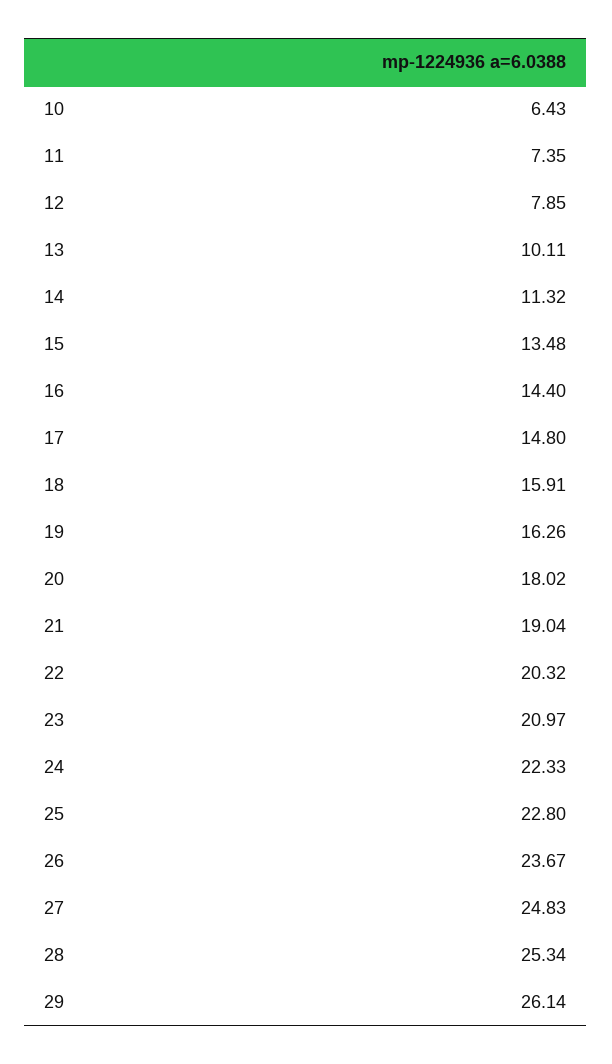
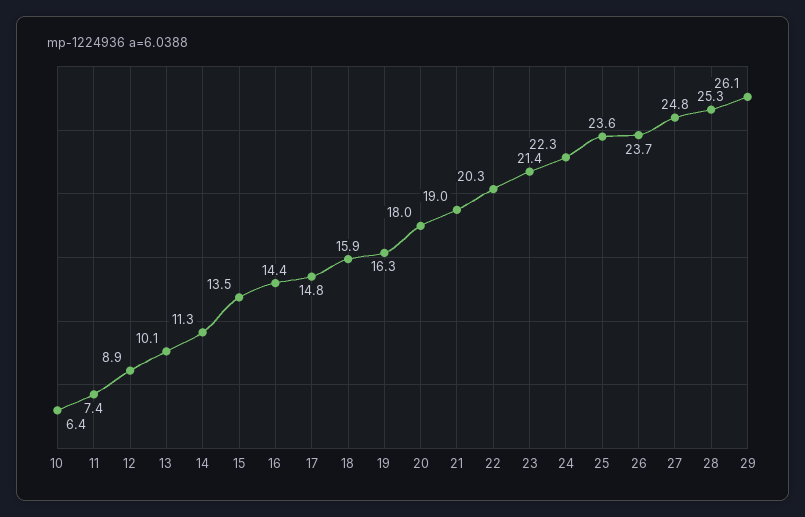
  {
    "10": 6.43,
    "11": 7.35,
-   "12": 7.85,
+   "12": 8.9,
    "13": 10.11,
    "14": 11.32,
    "15": 13.48,
    "16": 14.4,
    "17": 14.8,
    "18": 15.91,
    "19": 16.26,
    "20": 18.02,
    "21": 19.04,
    "22": 20.32,
-   "23": 20.97,
+   "23": 21.4,
    "24": 22.33,
-   "25": 22.8,
+   "25": 23.6,
    "26": 23.67,
    "27": 24.83,
    "28": 25.34,
    "29": 26.14
  }

